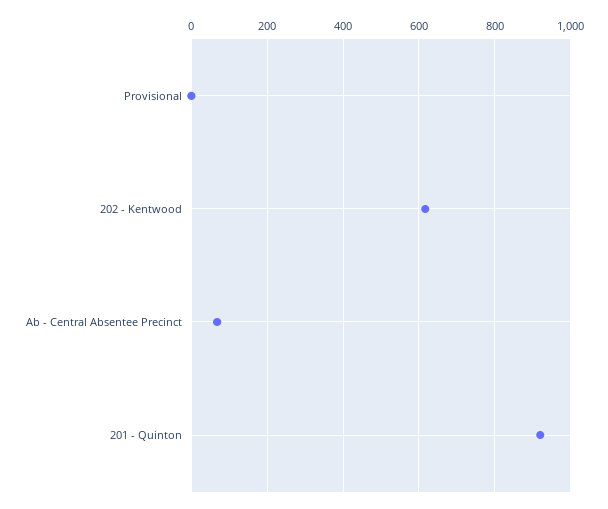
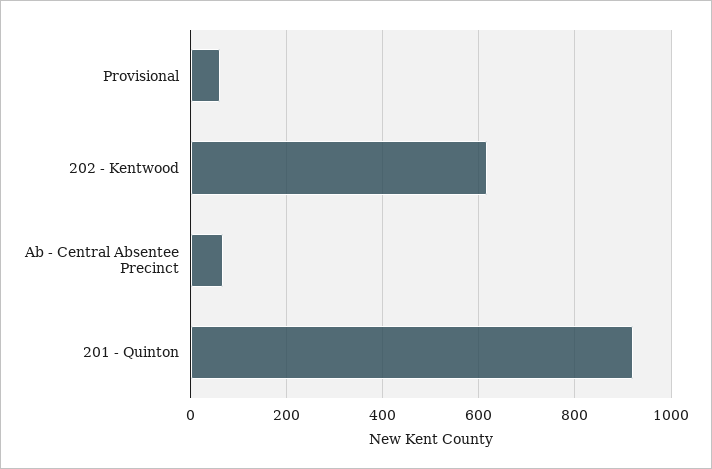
  {
-   "Provisional": 0,
+   "Provisional": 60,
    "202 - Kentwood": 620,
    "Ab - Central Absentee Precinct": 60,
    "201 - Quinton": 920
  }

